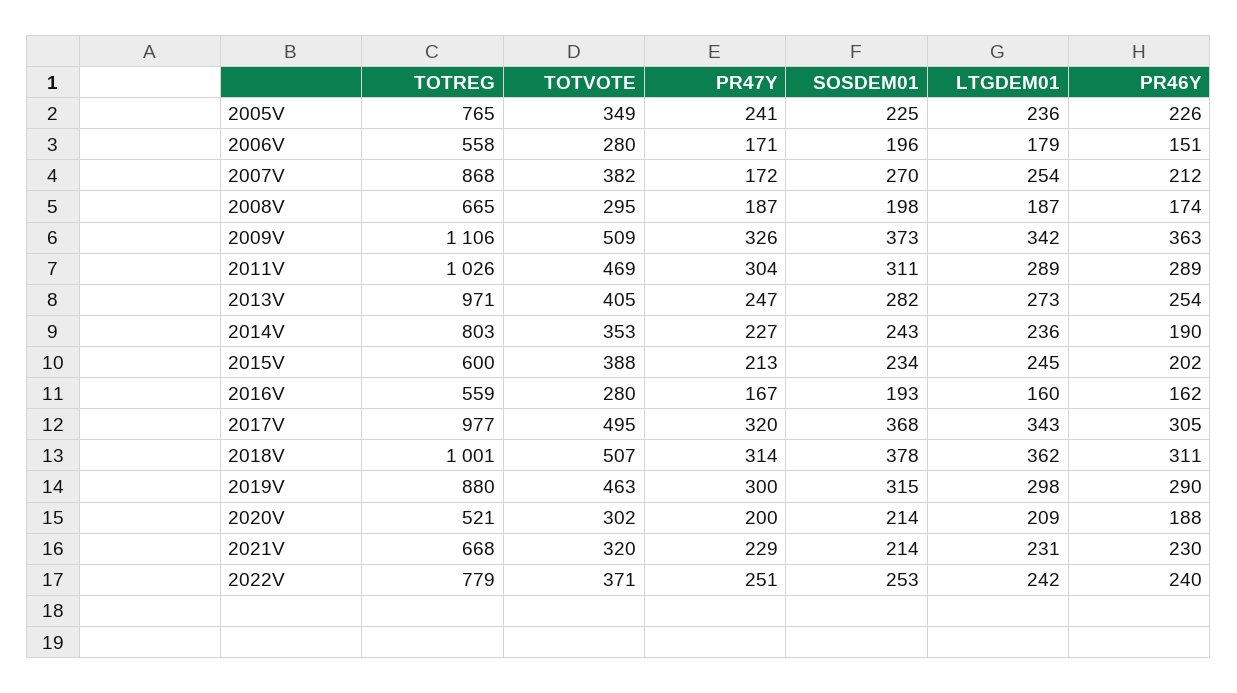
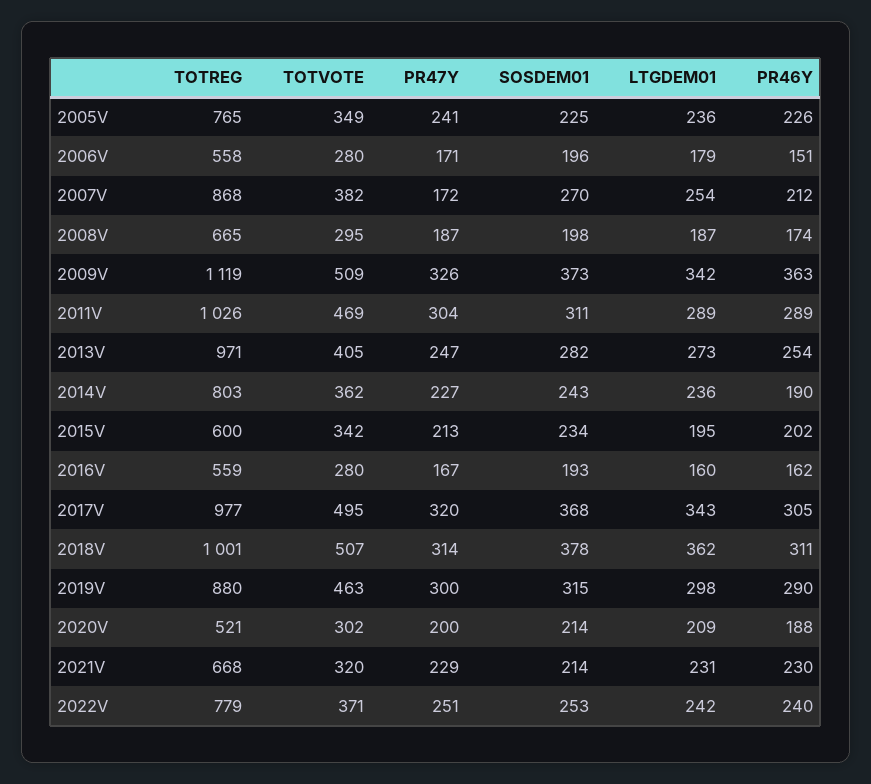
  {
    "TOTREG": {
      "2005V": 765,
      "2006V": 558,
      "2007V": 868,
      "2008V": 665,
-     "2009V": 1106,
+     "2009V": 1119,
      "2011V": 1026,
      "2013V": 971,
      "2014V": 803,
      "2015V": 600,
      "2016V": 559,
      "2017V": 977,
      "2018V": 1001,
      "2019V": 880,
      "2020V": 521,
      "2021V": 668,
      "2022V": 779
    },
    "TOTVOTE": {
      "2005V": 349,
      "2006V": 280,
      "2007V": 382,
      "2008V": 295,
      "2009V": 509,
      "2011V": 469,
      "2013V": 405,
-     "2014V": 353,
+     "2014V": 362,
-     "2015V": 388,
+     "2015V": 342,
      "2016V": 280,
      "2017V": 495,
      "2018V": 507,
      "2019V": 463,
      "2020V": 302,
      "2021V": 320,
      "2022V": 371
    },
    "PR47Y": {
      "2005V": 241,
      "2006V": 171,
      "2007V": 172,
      "2008V": 187,
      "2009V": 326,
      "2011V": 304,
      "2013V": 247,
      "2014V": 227,
      "2015V": 213,
      "2016V": 167,
      "2017V": 320,
      "2018V": 314,
      "2019V": 300,
      "2020V": 200,
      "2021V": 229,
      "2022V": 251
    },
    "SOSDEM01": {
      "2005V": 225,
      "2006V": 196,
      "2007V": 270,
      "2008V": 198,
      "2009V": 373,
      "2011V": 311,
      "2013V": 282,
      "2014V": 243,
      "2015V": 234,
      "2016V": 193,
      "2017V": 368,
      "2018V": 378,
      "2019V": 315,
      "2020V": 214,
      "2021V": 214,
      "2022V": 253
    },
    "LTGDEM01": {
      "2005V": 236,
      "2006V": 179,
      "2007V": 254,
      "2008V": 187,
      "2009V": 342,
      "2011V": 289,
      "2013V": 273,
      "2014V": 236,
-     "2015V": 245,
+     "2015V": 195,
      "2016V": 160,
      "2017V": 343,
      "2018V": 362,
      "2019V": 298,
      "2020V": 209,
      "2021V": 231,
      "2022V": 242
    },
    "PR46Y": {
      "2005V": 226,
      "2006V": 151,
      "2007V": 212,
      "2008V": 174,
      "2009V": 363,
      "2011V": 289,
      "2013V": 254,
      "2014V": 190,
      "2015V": 202,
      "2016V": 162,
      "2017V": 305,
      "2018V": 311,
      "2019V": 290,
      "2020V": 188,
      "2021V": 230,
      "2022V": 240
    }
  }

